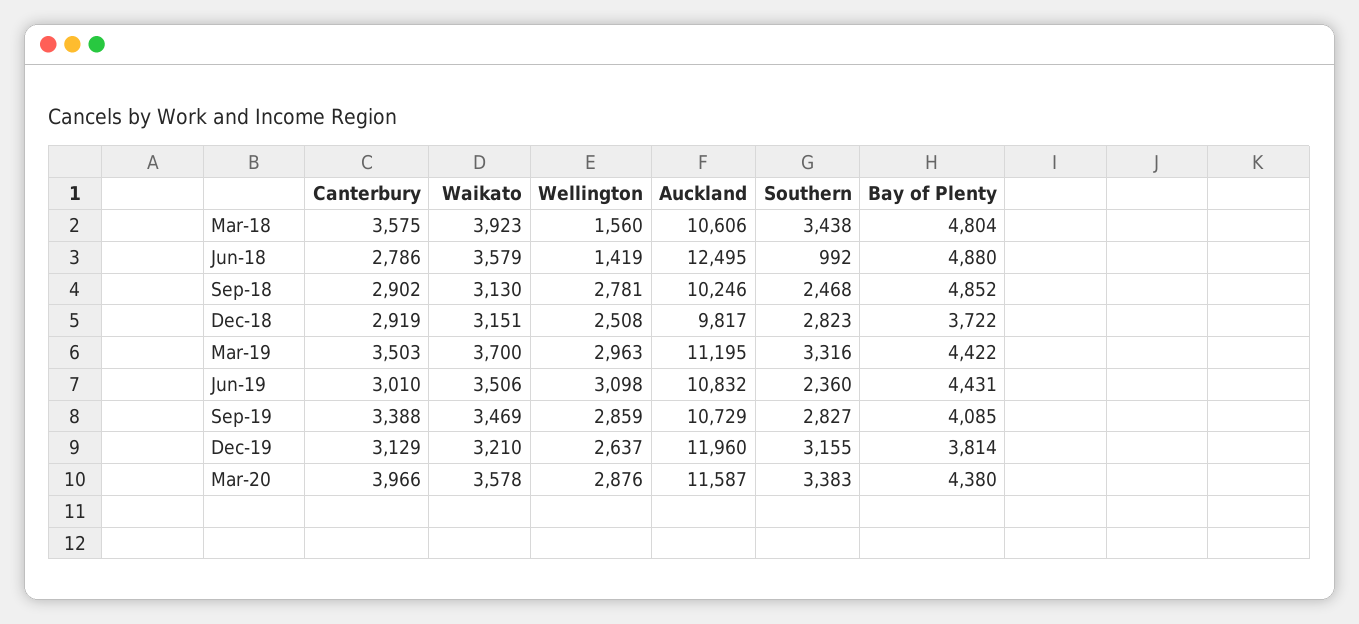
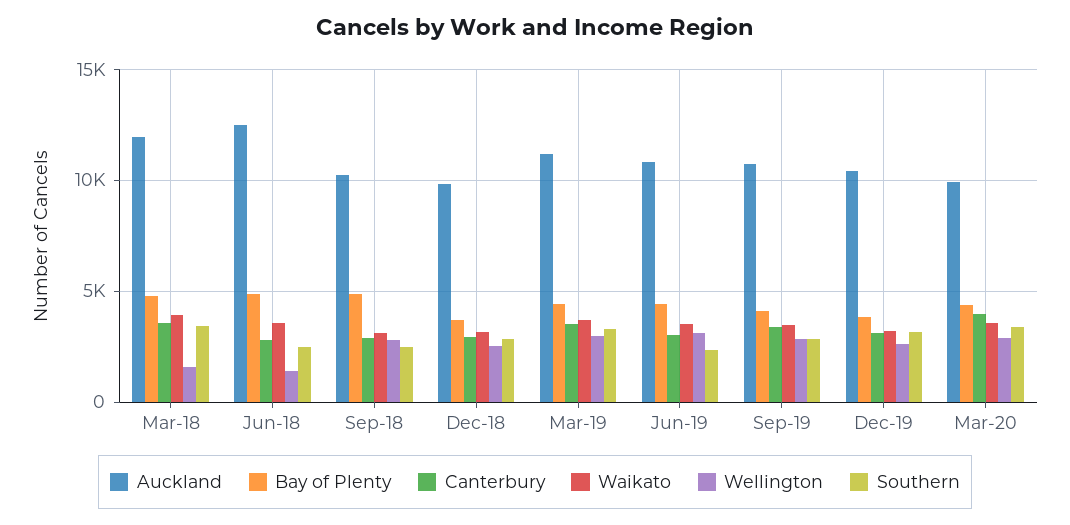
  {
    "Canterbury": {
      "Mar-18": 3575,
      "Jun-18": 2786,
      "Sep-18": 2902,
      "Dec-18": 2919,
      "Mar-19": 3503,
      "Jun-19": 3010,
      "Sep-19": 3388,
      "Dec-19": 3129,
      "Mar-20": 3966
    },
    "Waikato": {
      "Mar-18": 3923,
      "Jun-18": 3579,
      "Sep-18": 3130,
      "Dec-18": 3151,
      "Mar-19": 3700,
      "Jun-19": 3506,
      "Sep-19": 3469,
      "Dec-19": 3210,
      "Mar-20": 3578
    },
    "Wellington": {
      "Mar-18": 1560,
      "Jun-18": 1419,
      "Sep-18": 2781,
      "Dec-18": 2508,
      "Mar-19": 2963,
      "Jun-19": 3098,
      "Sep-19": 2859,
      "Dec-19": 2637,
      "Mar-20": 2876
    },
    "Auckland": {
-     "Mar-18": 10606,
+     "Mar-18": 12000,
      "Jun-18": 12495,
      "Sep-18": 10246,
      "Dec-18": 9817,
      "Mar-19": 11195,
      "Jun-19": 10832,
      "Sep-19": 10729,
-     "Dec-19": 11960,
+     "Dec-19": 10500,
-     "Mar-20": 11587
+     "Mar-20": 10000
    },
    "Southern": {
      "Mar-18": 3438,
-     "Jun-18": 992,
+     "Jun-18": 2500,
      "Sep-18": 2468,
      "Dec-18": 2823,
      "Mar-19": 3316,
      "Jun-19": 2360,
      "Sep-19": 2827,
      "Dec-19": 3155,
      "Mar-20": 3383
    },
    "Bay of Plenty": {
      "Mar-18": 4804,
      "Jun-18": 4880,
      "Sep-18": 4852,
      "Dec-18": 3722,
      "Mar-19": 4422,
      "Jun-19": 4431,
      "Sep-19": 4085,
      "Dec-19": 3814,
      "Mar-20": 4380
    }
  }

